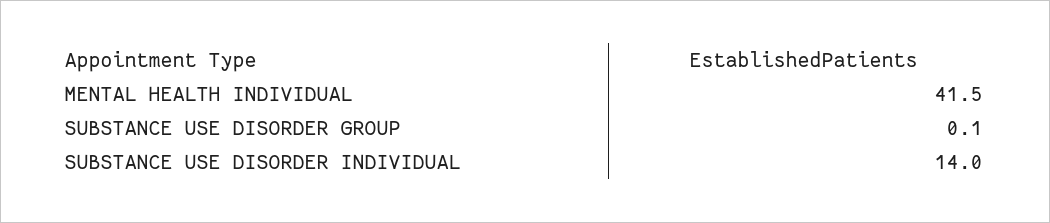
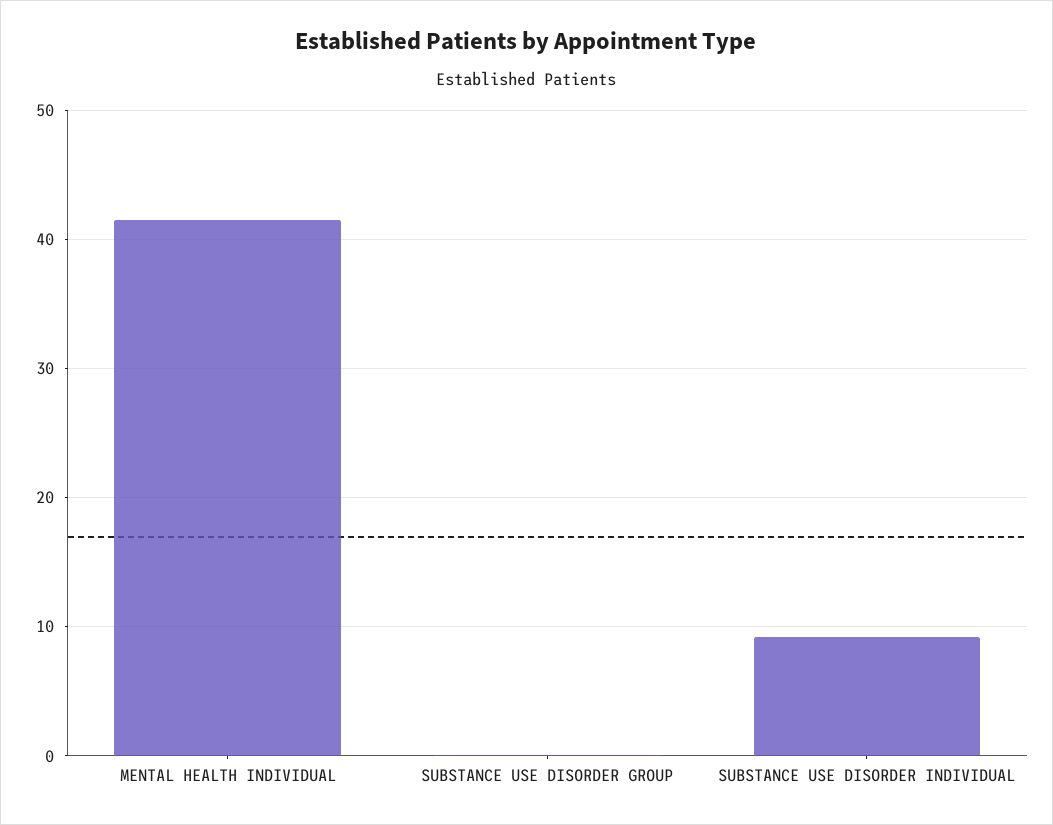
  {
    "MENTAL HEALTH INDIVIDUAL": 41.5,
    "SUBSTANCE USE DISORDER GROUP": 0.1,
-   "SUBSTANCE USE DISORDER INDIVIDUAL": 14
+   "SUBSTANCE USE DISORDER INDIVIDUAL": 9
  }

